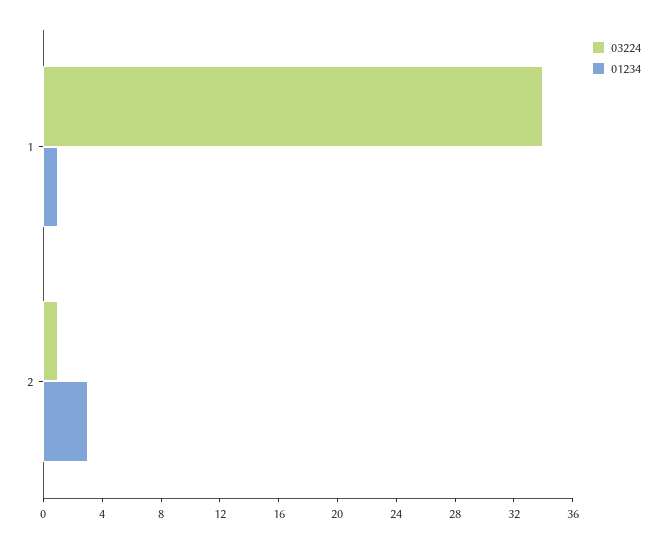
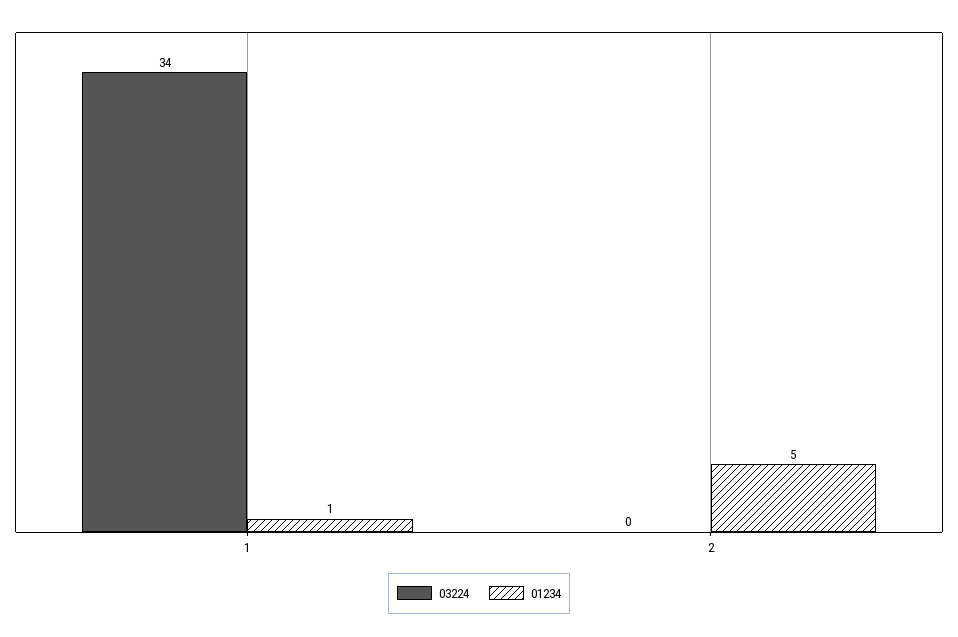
  {
    "03224": {
      "1": 34,
-     "2": 1
+     "2": 0
    },
    "01234": {
      "1": 1,
-     "2": 3
+     "2": 5
    }
  }

